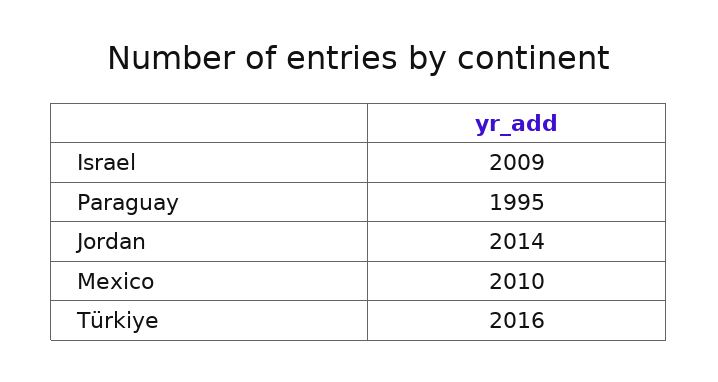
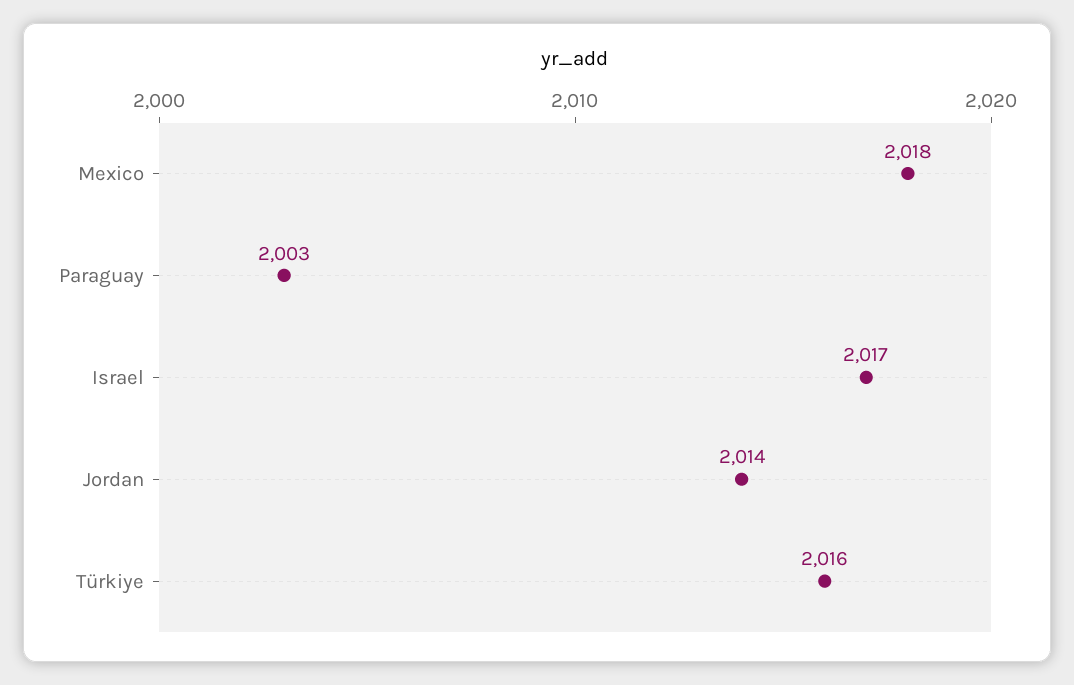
  {
-   "Israel": 2009,
+   "Israel": 2017,
-   "Paraguay": 1995,
+   "Paraguay": 2003,
    "Jordan": 2014,
-   "Mexico": 2010,
+   "Mexico": 2018,
    "Türkiye": 2016
  }

